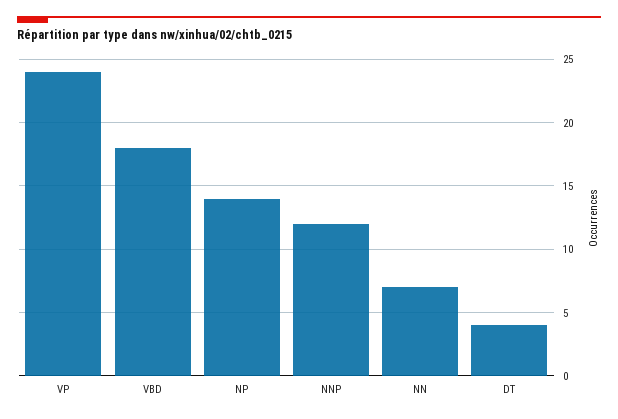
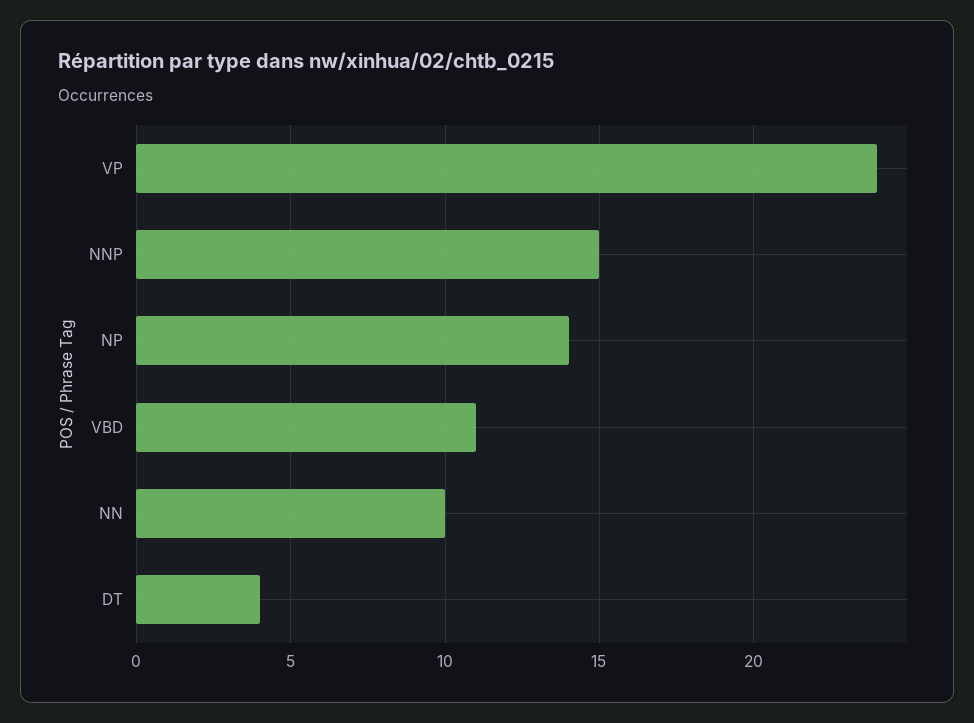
  {
    "VP": 24,
-   "VBD": 18,
+   "VBD": 11,
    "NP": 14,
-   "NNP": 12,
+   "NNP": 15,
-   "NN": 7,
+   "NN": 10,
    "DT": 4
  }

